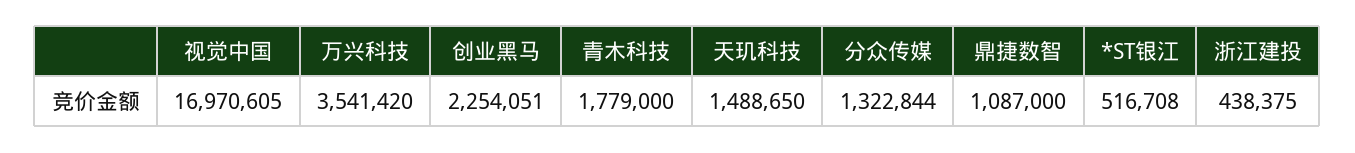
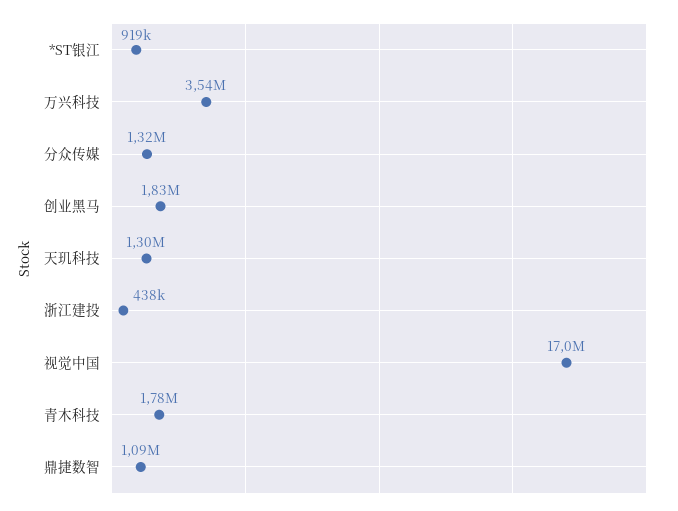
  {
    "视觉中国": 16970605,
    "万兴科技": 3541420,
-   "创业黑马": 2254051,
+   "创业黑马": 1830000,
    "青木科技": 1779000,
-   "天玑科技": 1488650,
+   "天玑科技": 1300000,
    "分众传媒": 1322844,
    "鼎捷数智": 1087000,
-   "*ST银江": 516708,
+   "*ST银江": 919000,
    "浙江建投": 438375
  }

